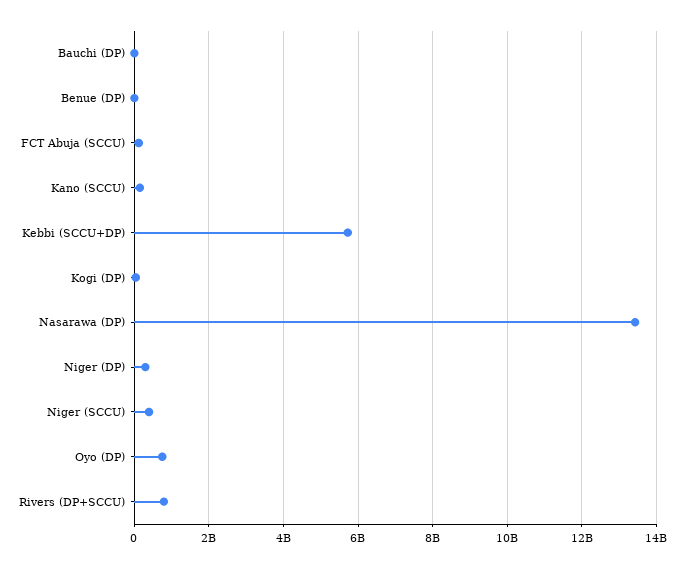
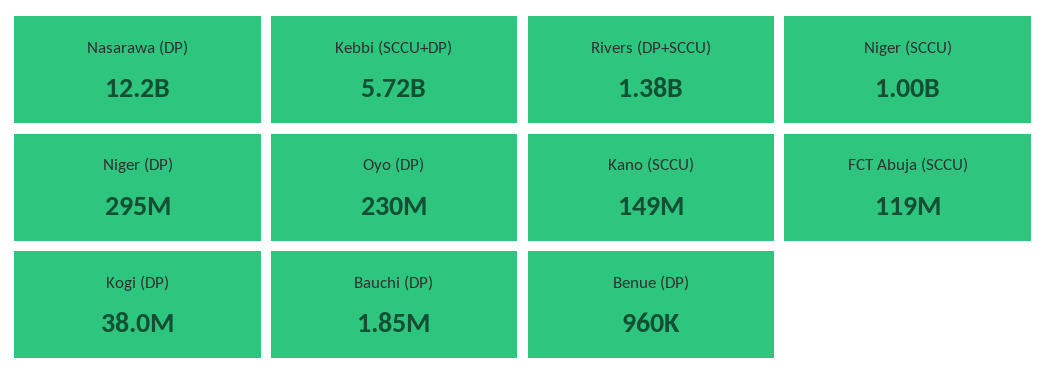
  {
    "Bauchi (DP)": 1850000,
    "Benue (DP)": 960000,
    "FCT Abuja (SCCU)": 119000000,
    "Kano (SCCU)": 149000000,
    "Kebbi (SCCU+DP)": 5720000000,
    "Kogi (DP)": 38000000,
-   "Nasarawa (DP)": 13400000000,
+   "Nasarawa (DP)": 12200000000,
    "Niger (DP)": 295000000,
-   "Niger (SCCU)": 400000000,
+   "Niger (SCCU)": 1000000000,
-   "Oyo (DP)": 800000000,
+   "Oyo (DP)": 230000000,
-   "Rivers (DP+SCCU)": 800000000
+   "Rivers (DP+SCCU)": 1380000000
  }

